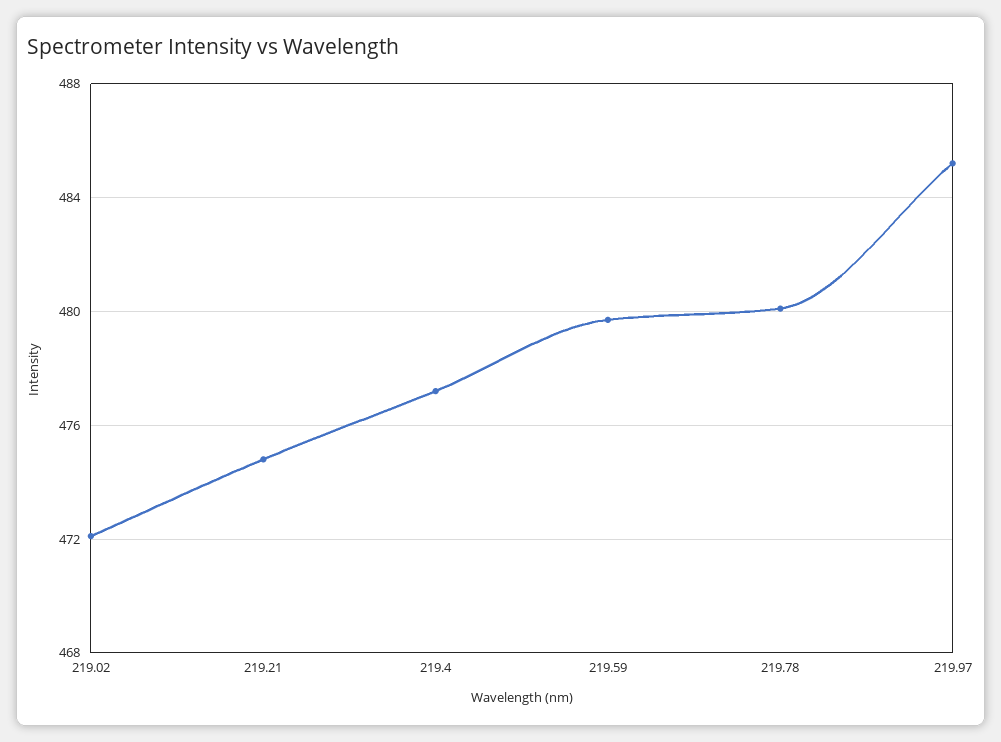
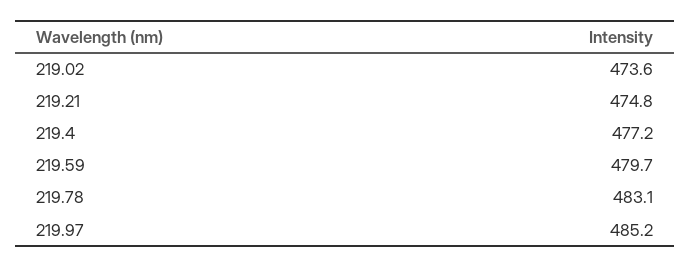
  {
-   "219.02": 472,
+   "219.02": 473.6,
    "219.21": 474.8,
    "219.4": 477.2,
    "219.59": 479.7,
-   "219.78": 480,
+   "219.78": 483.1,
    "219.97": 485.2
  }

